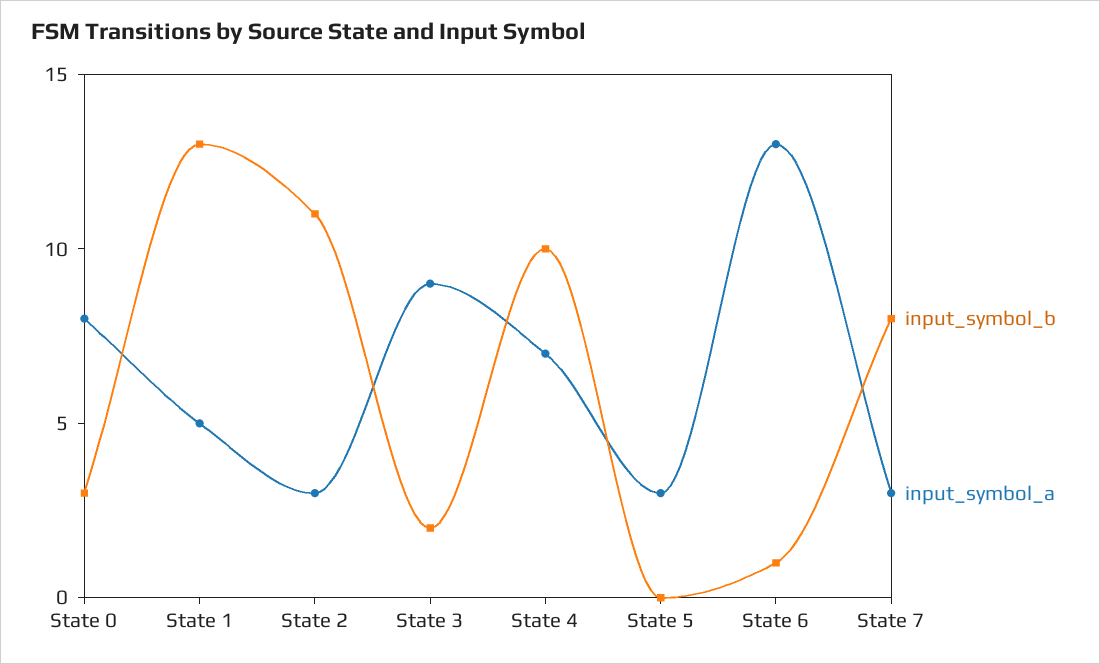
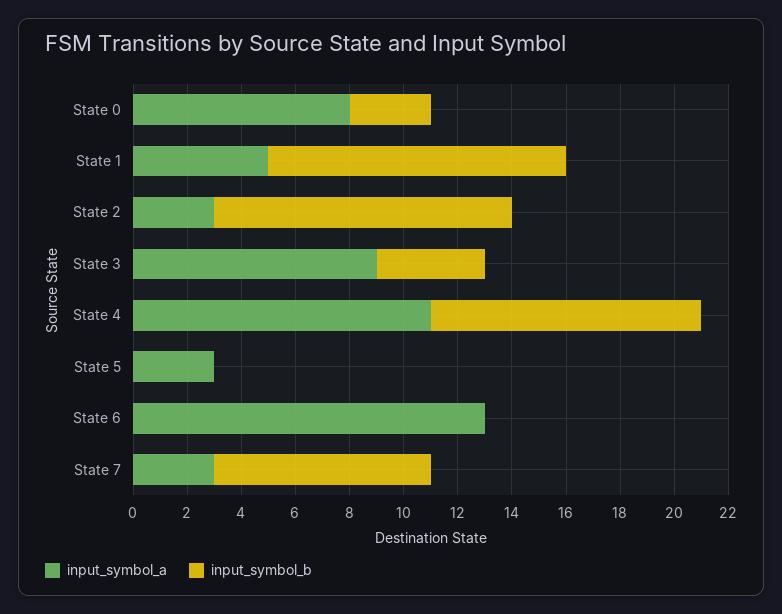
  {
    "input_symbol_b": {
      "State 0": 3,
-     "State 1": 13,
+     "State 1": 11,
      "State 2": 11,
-     "State 3": 2,
+     "State 3": 4,
      "State 4": 10,
      "State 5": 0,
-     "State 6": 1,
+     "State 6": 0,
      "State 7": 8
    },
    "input_symbol_a": {
      "State 0": 8,
      "State 1": 5,
      "State 2": 3,
      "State 3": 9,
-     "State 4": 7,
+     "State 4": 11,
      "State 5": 3,
      "State 6": 13,
      "State 7": 3
    }
  }

